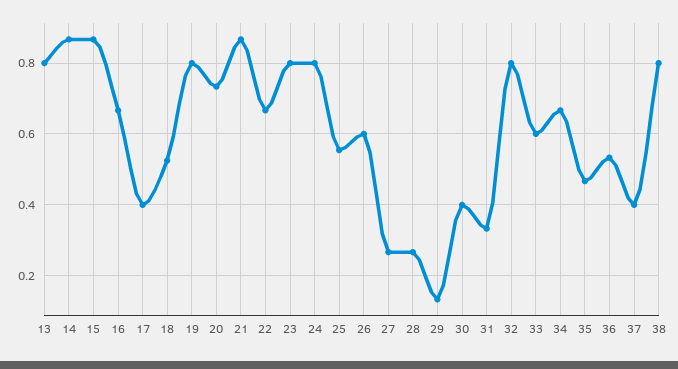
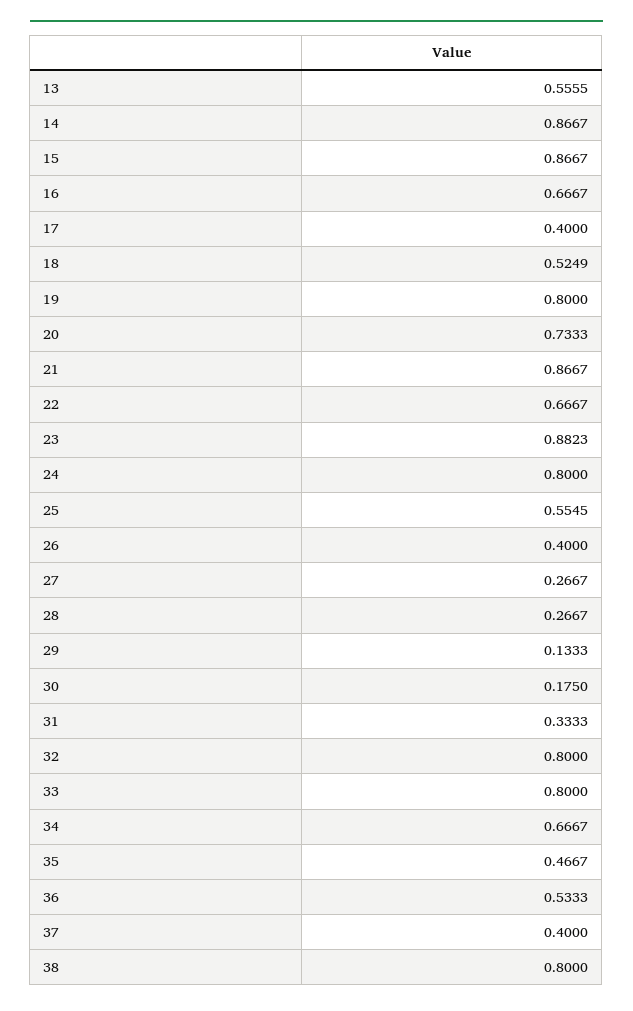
  {
-   "13": 0.8,
+   "13": 0.5555,
    "14": 0.8667,
    "15": 0.8667,
    "16": 0.6667,
    "17": 0.4,
    "18": 0.5249,
    "19": 0.8,
    "20": 0.7333,
    "21": 0.8667,
    "22": 0.6667,
-   "23": 0.8,
+   "23": 0.8823,
    "24": 0.8,
    "25": 0.5545,
-   "26": 0.6,
+   "26": 0.4,
    "27": 0.2667,
    "28": 0.2667,
    "29": 0.1333,
-   "30": 0.4,
+   "30": 0.175,
    "31": 0.3333,
    "32": 0.8,
-   "33": 0.6,
+   "33": 0.8,
    "34": 0.6667,
    "35": 0.4667,
    "36": 0.5333,
    "37": 0.4,
    "38": 0.8
  }

